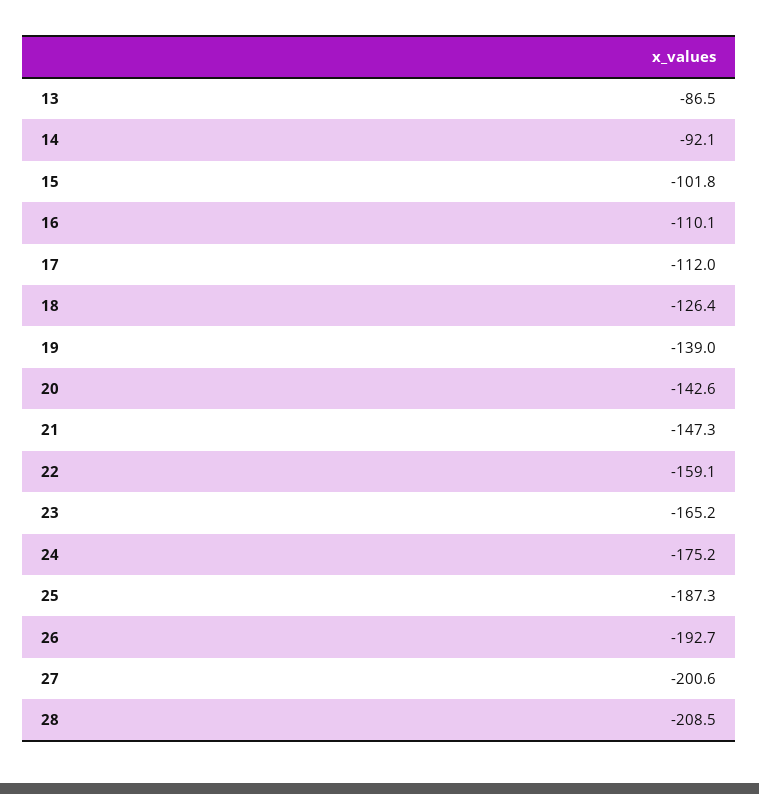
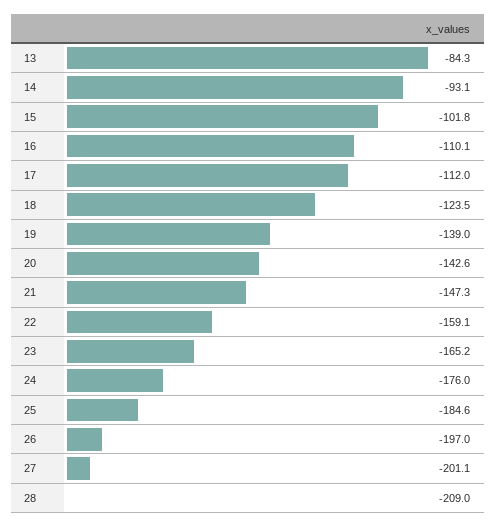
  {
-   "13": -86.5,
+   "13": -84.3,
-   "14": -92.1,
+   "14": -93.1,
    "15": -101.8,
    "16": -110.1,
    "17": -112,
-   "18": -126.4,
+   "18": -123.5,
    "19": -139,
    "20": -142.6,
    "21": -147.3,
    "22": -159.1,
    "23": -165.2,
-   "24": -175.2,
+   "24": -176,
-   "25": -187.3,
+   "25": -184.6,
-   "26": -192.7,
+   "26": -197,
-   "27": -200.6,
+   "27": -201.1,
-   "28": -208.5
+   "28": -209
  }

